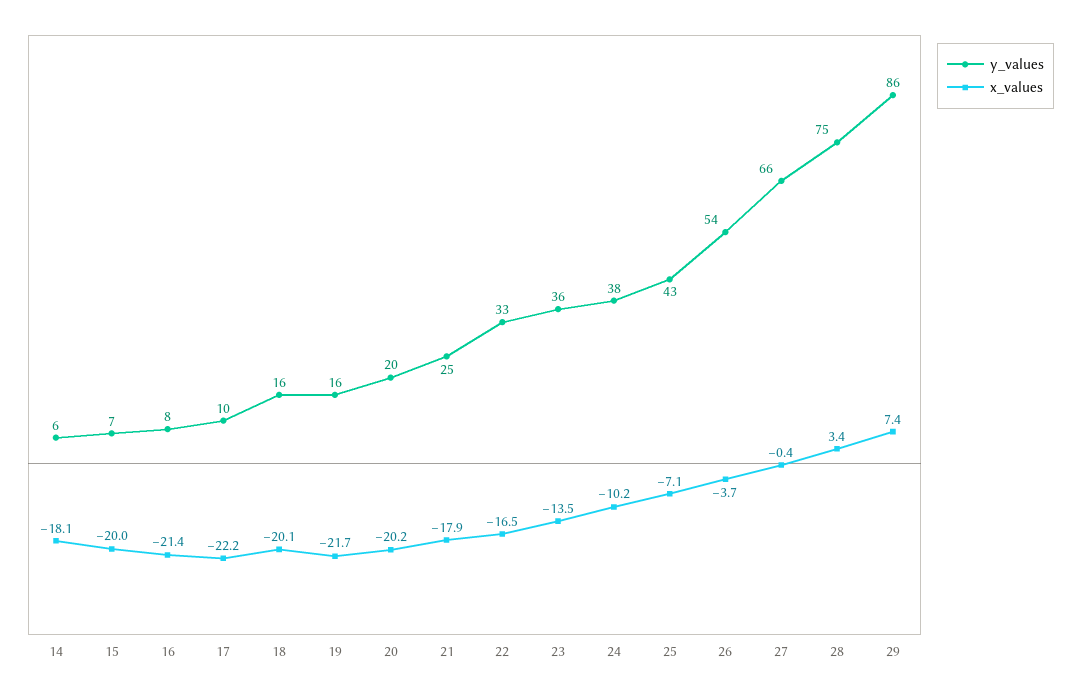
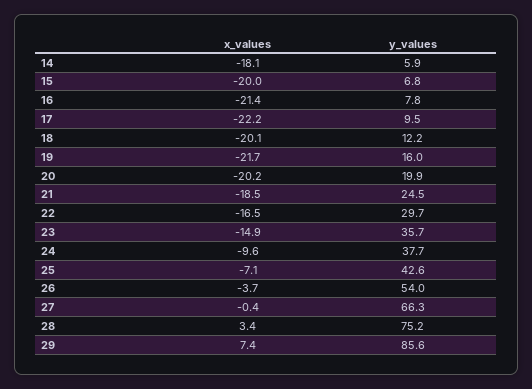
  {
    "y_values": {
      "14": 5.9,
      "15": 6.8,
      "16": 7.8,
      "17": 9.5,
-     "18": 16,
+     "18": 12.2,
      "19": 16,
      "20": 19.9,
      "21": 24.5,
-     "22": 33,
+     "22": 29.7,
      "23": 35.7,
      "24": 37.7,
      "25": 42.6,
      "26": 54,
      "27": 66.3,
      "28": 75.2,
      "29": 85.6
    },
    "x_values": {
      "14": -18.1,
      "15": -20,
      "16": -21.4,
      "17": -22.2,
      "18": -20.1,
      "19": -21.7,
      "20": -20.2,
-     "21": -17.9,
+     "21": -18.5,
      "22": -16.5,
-     "23": -13.5,
+     "23": -14.9,
-     "24": -10.2,
+     "24": -9.6,
      "25": -7.1,
      "26": -3.7,
      "27": -0.4,
      "28": 3.4,
      "29": 7.4
    }
  }

